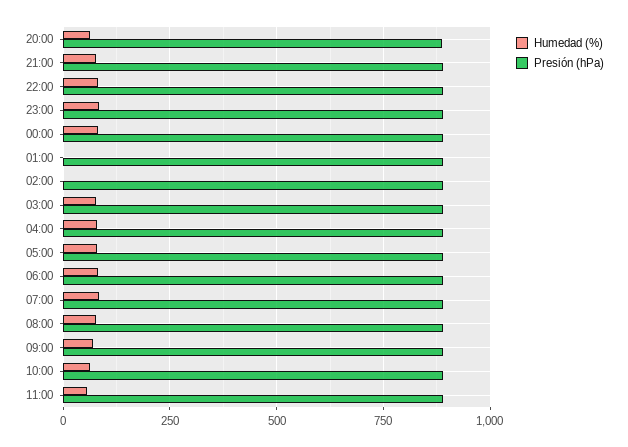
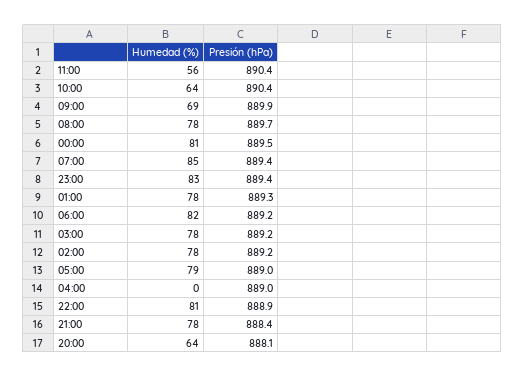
  {
    "Humedad (%)": {
      "20:00": 64,
      "21:00": 78,
      "22:00": 81,
      "23:00": 83,
      "00:00": 81,
-     "01:00": 0,
+     "01:00": 78,
-     "02:00": 0,
+     "02:00": 78,
      "03:00": 78,
-     "04:00": 75,
+     "04:00": 0,
      "05:00": 79,
      "06:00": 82,
      "07:00": 85,
      "08:00": 78,
      "09:00": 69,
      "10:00": 64,
      "11:00": 56
    },
    "Presión (hPa)": {
      "20:00": 888.1,
      "21:00": 888.4,
      "22:00": 888.9,
      "23:00": 889.4,
      "00:00": 889.5,
      "01:00": 889.3,
      "02:00": 889.2,
      "03:00": 889.2,
      "04:00": 889,
      "05:00": 889,
      "06:00": 889.2,
      "07:00": 889.4,
      "08:00": 889.7,
      "09:00": 889.9,
      "10:00": 890.4,
      "11:00": 890.4
    }
  }

